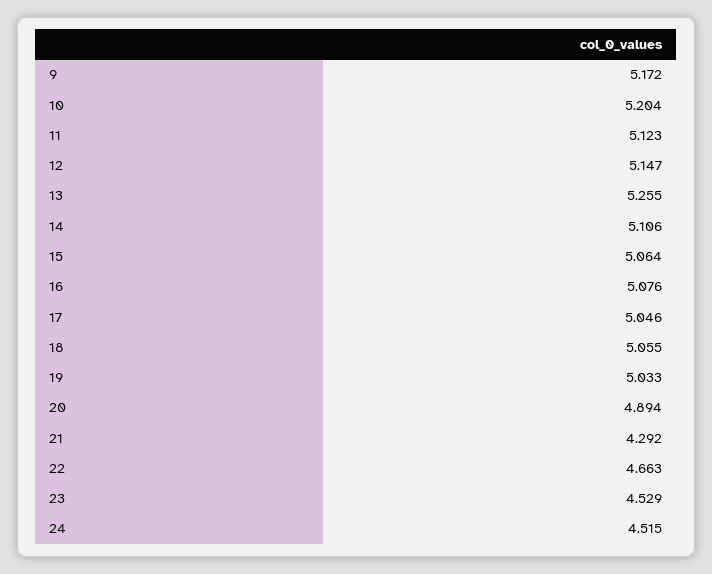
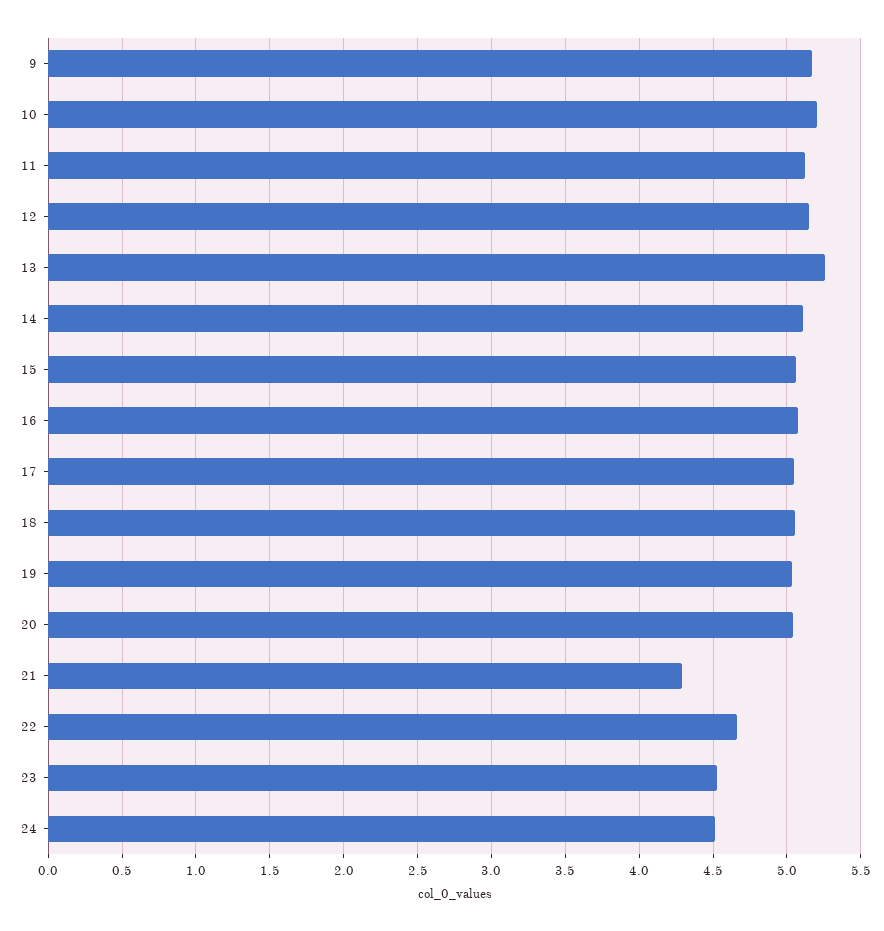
  {
    "9": 5.172,
    "10": 5.204,
    "11": 5.123,
    "12": 5.147,
    "13": 5.255,
    "14": 5.106,
    "15": 5.064,
    "16": 5.076,
    "17": 5.046,
    "18": 5.055,
    "19": 5.033,
-   "20": 4.894,
+   "20": 5.05,
    "21": 4.292,
    "22": 4.663,
    "23": 4.529,
    "24": 4.515
  }

